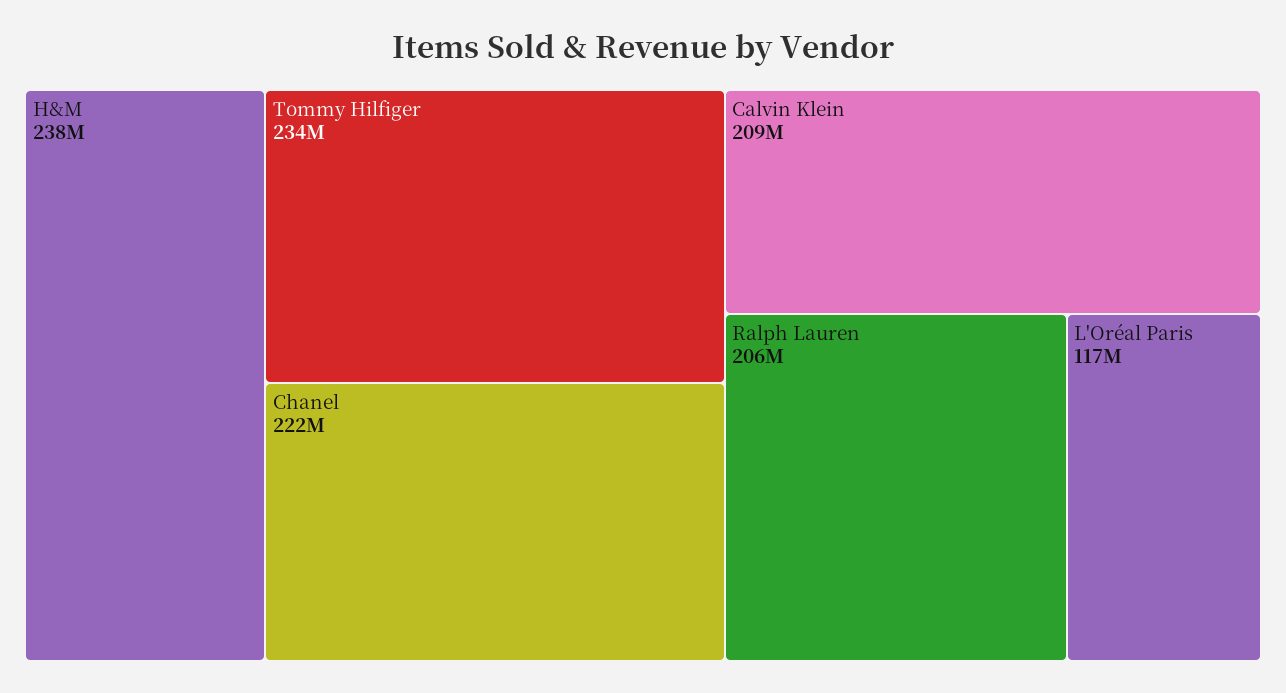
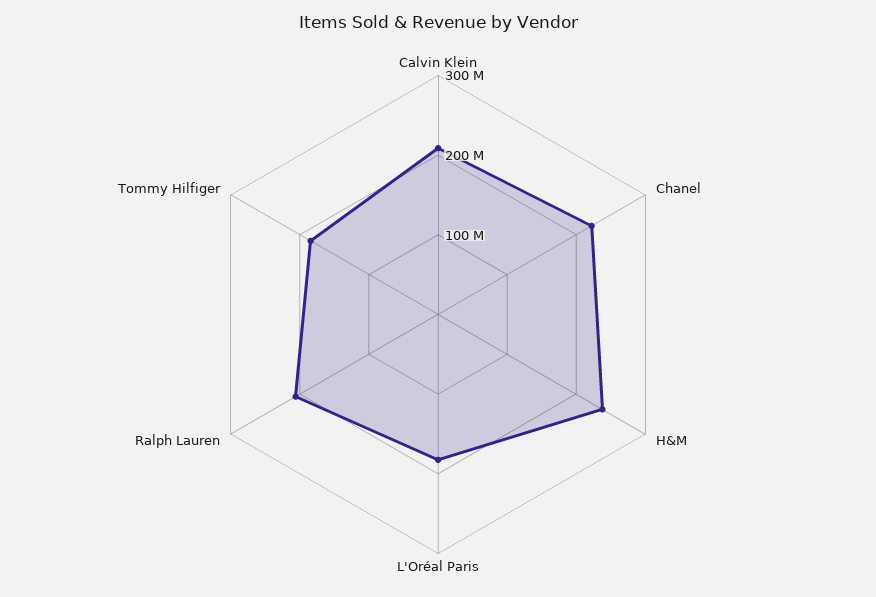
  {
    "H&M": 238000000,
-   "Tommy Hilfiger": 234000000,
+   "Tommy Hilfiger": 180000000,
    "Chanel": 222000000,
    "Calvin Klein": 209000000,
    "Ralph Lauren": 206000000,
-   "L'Oréal Paris": 117000000
+   "L'Oréal Paris": 180000000
  }

